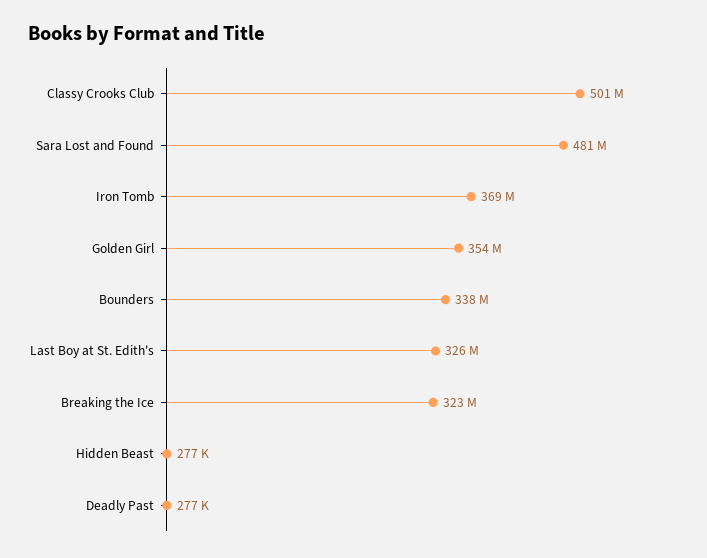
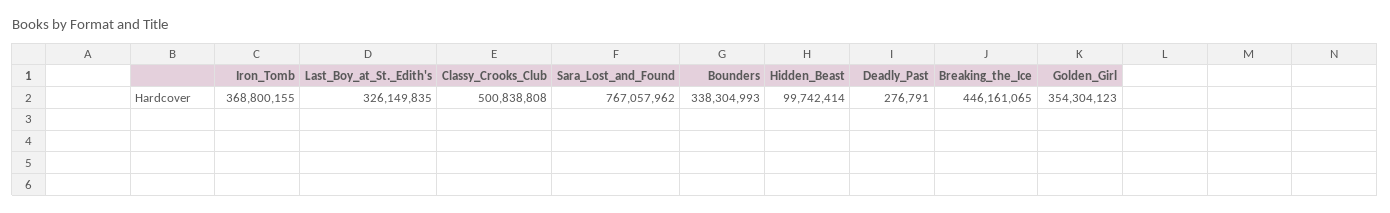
  {
    "Classy Crooks Club": 500838808,
-   "Sara Lost and Found": 481000000,
+   "Sara Lost and Found": 767057962,
    "Iron Tomb": 368800155,
    "Golden Girl": 354304123,
    "Bounders": 338304993,
    "Last Boy at St. Edith's": 326149835,
-   "Breaking the Ice": 323000000,
+   "Breaking the Ice": 446161065,
-   "Hidden Beast": 277000,
+   "Hidden Beast": 99742414,
    "Deadly Past": 276791
  }

